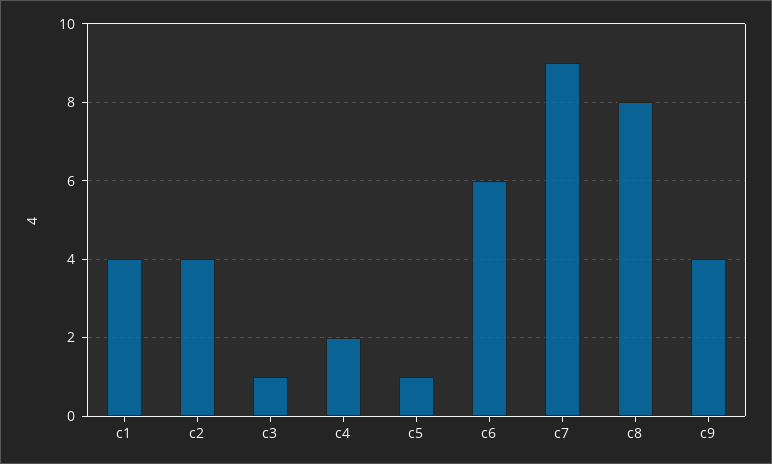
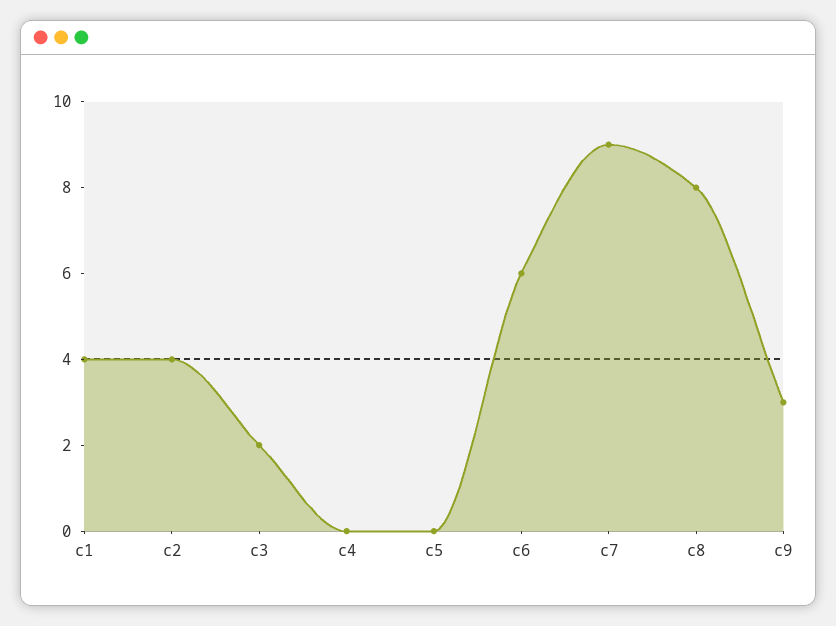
  {
    "c1": 4,
    "c2": 4,
-   "c3": 1,
+   "c3": 2,
-   "c4": 2,
+   "c4": 0,
-   "c5": 1,
+   "c5": 0,
    "c6": 6,
    "c7": 9,
    "c8": 8,
-   "c9": 4
+   "c9": 3
  }

